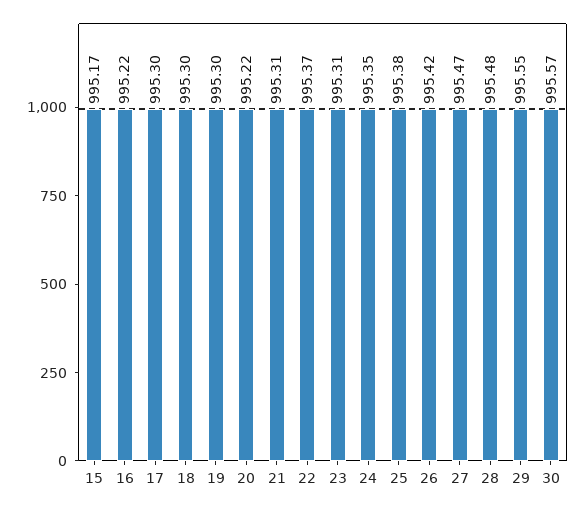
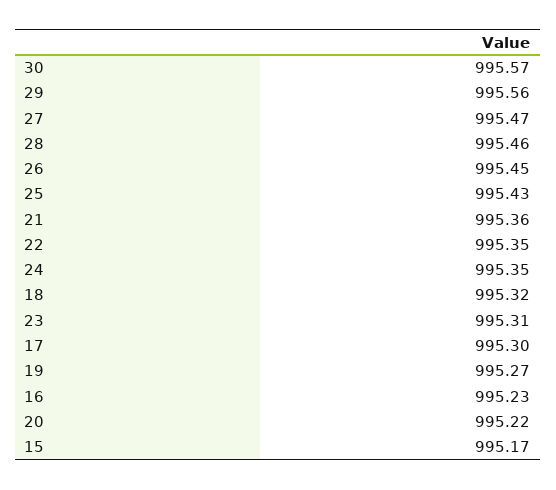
  {
    "15": 995.17,
-   "16": 995.22,
+   "16": 995.23,
    "17": 995.3,
-   "18": 995.3,
+   "18": 995.32,
-   "19": 995.3,
+   "19": 995.27,
    "20": 995.22,
-   "21": 995.31,
+   "21": 995.36,
-   "22": 995.37,
+   "22": 995.35,
    "23": 995.31,
    "24": 995.35,
-   "25": 995.38,
+   "25": 995.43,
-   "26": 995.42,
+   "26": 995.45,
    "27": 995.47,
-   "28": 995.48,
+   "28": 995.46,
-   "29": 995.55,
+   "29": 995.56,
    "30": 995.57
  }

